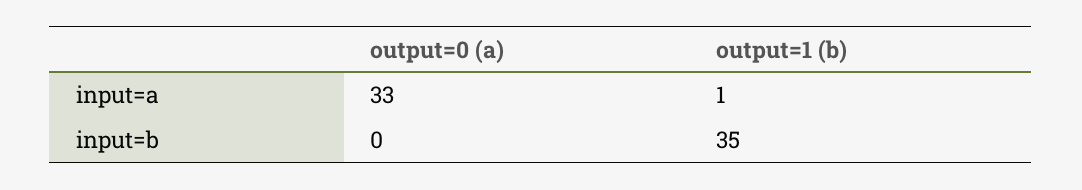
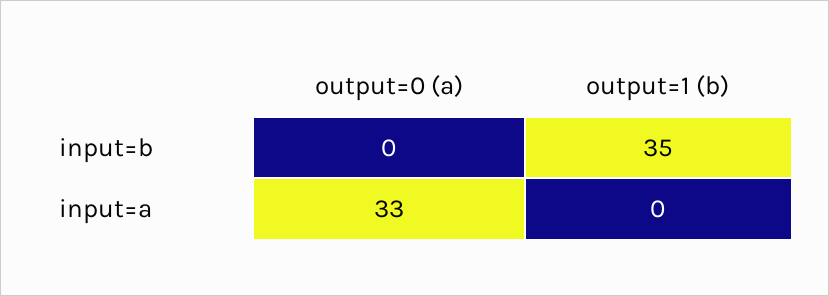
  {
    "output=0 (a)": {
      "input=a": 33,
      "input=b": 0
    },
    "output=1 (b)": {
-     "input=a": 1,
+     "input=a": 0,
      "input=b": 35
    }
  }

